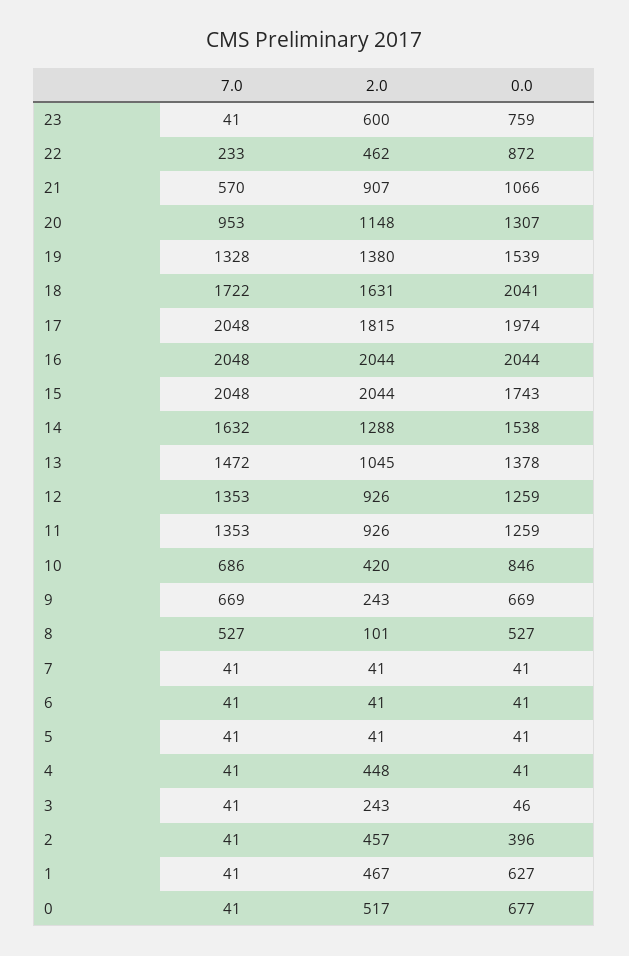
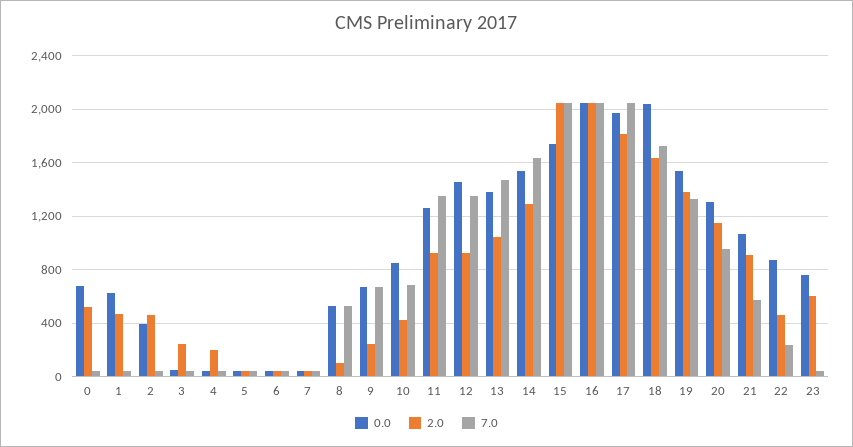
  {
    "7.0": {
      "23": 41,
      "22": 233,
      "21": 570,
      "20": 953,
      "19": 1328,
      "18": 1722,
      "17": 2048,
      "16": 2048,
      "15": 2048,
      "14": 1632,
      "13": 1472,
      "12": 1353,
      "11": 1353,
      "10": 686,
      "9": 669,
      "8": 527,
      "7": 41,
      "6": 41,
      "5": 41,
      "4": 41,
      "3": 41,
      "2": 41,
      "1": 41,
      "0": 41
    },
    "2.0": {
      "23": 600,
      "22": 462,
      "21": 907,
      "20": 1148,
      "19": 1380,
      "18": 1631,
      "17": 1815,
      "16": 2044,
      "15": 2044,
      "14": 1288,
      "13": 1045,
      "12": 926,
      "11": 926,
      "10": 420,
      "9": 243,
      "8": 101,
      "7": 41,
      "6": 41,
      "5": 41,
-     "4": 448,
+     "4": 200,
      "3": 243,
      "2": 457,
      "1": 467,
      "0": 517
    },
    "0.0": {
      "23": 759,
      "22": 872,
      "21": 1066,
      "20": 1307,
      "19": 1539,
      "18": 2041,
      "17": 1974,
      "16": 2044,
      "15": 1743,
      "14": 1538,
      "13": 1378,
-     "12": 1259,
+     "12": 1450,
      "11": 1259,
      "10": 846,
      "9": 669,
      "8": 527,
      "7": 41,
      "6": 41,
      "5": 41,
      "4": 41,
      "3": 46,
      "2": 396,
      "1": 627,
      "0": 677
    }
  }

